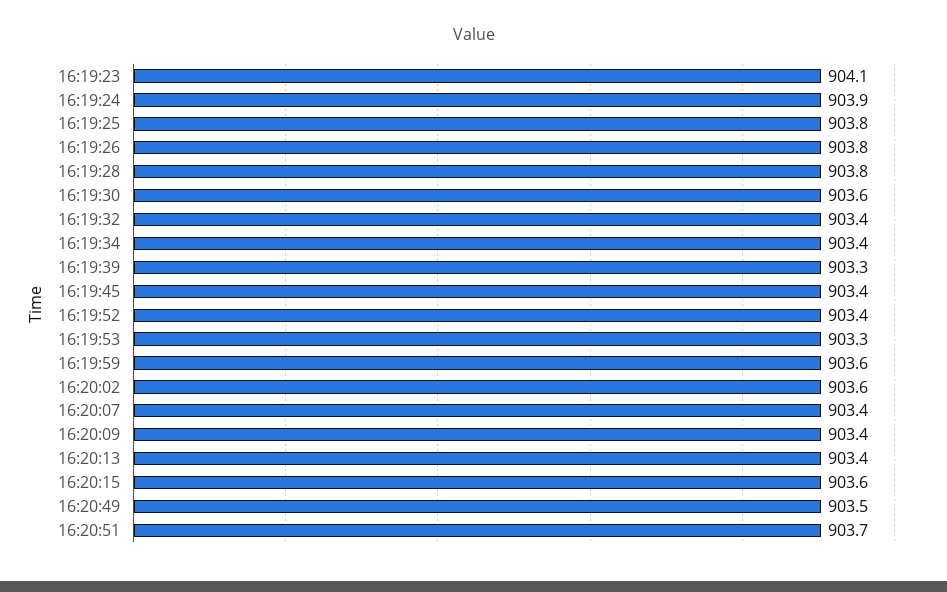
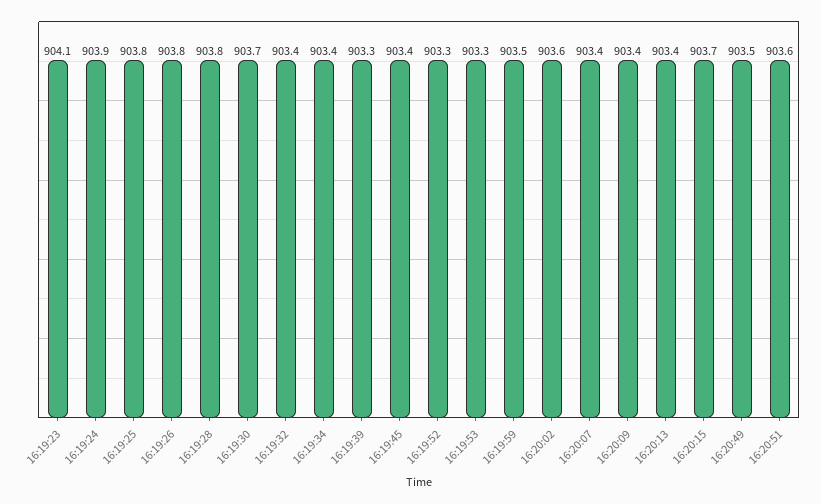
  {
    "16:19:23": 904.1,
    "16:19:24": 903.9,
    "16:19:25": 903.8,
    "16:19:26": 903.8,
    "16:19:28": 903.8,
-   "16:19:30": 903.6,
+   "16:19:30": 903.7,
    "16:19:32": 903.4,
    "16:19:34": 903.4,
    "16:19:39": 903.3,
    "16:19:45": 903.4,
-   "16:19:52": 903.4,
+   "16:19:52": 903.3,
    "16:19:53": 903.3,
-   "16:19:59": 903.6,
+   "16:19:59": 903.5,
    "16:20:02": 903.6,
    "16:20:07": 903.4,
    "16:20:09": 903.4,
    "16:20:13": 903.4,
-   "16:20:15": 903.6,
+   "16:20:15": 903.7,
    "16:20:49": 903.5,
-   "16:20:51": 903.7
+   "16:20:51": 903.6
  }

